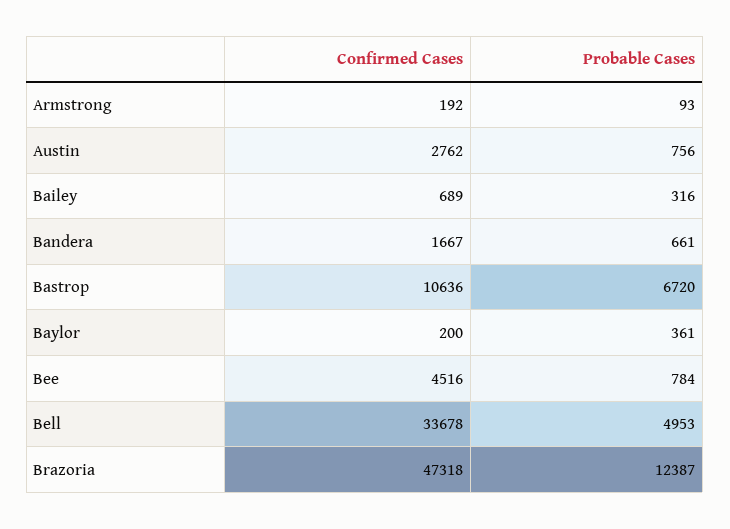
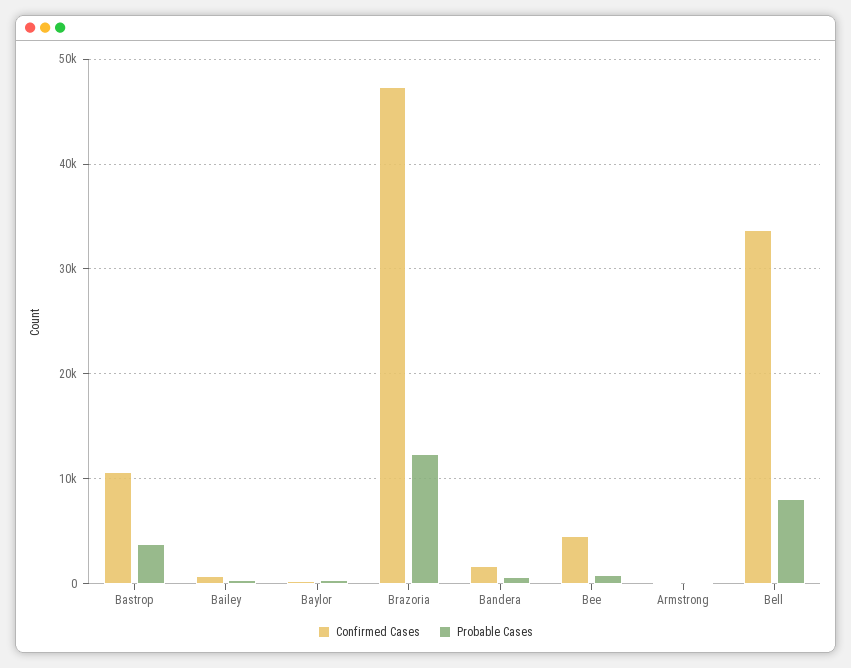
  {
    "Confirmed Cases": {
      "Armstrong": 192,
-     "Austin": 2762,
      "Bailey": 689,
      "Bandera": 1667,
      "Bastrop": 10636,
      "Baylor": 200,
      "Bee": 4516,
      "Bell": 33678,
      "Brazoria": 47318
    },
    "Probable Cases": {
      "Armstrong": 93,
-     "Austin": 756,
      "Bailey": 316,
      "Bandera": 661,
-     "Bastrop": 6720,
+     "Bastrop": 4000,
      "Baylor": 361,
      "Bee": 784,
-     "Bell": 4953,
+     "Bell": 8000,
      "Brazoria": 12387
    }
  }

